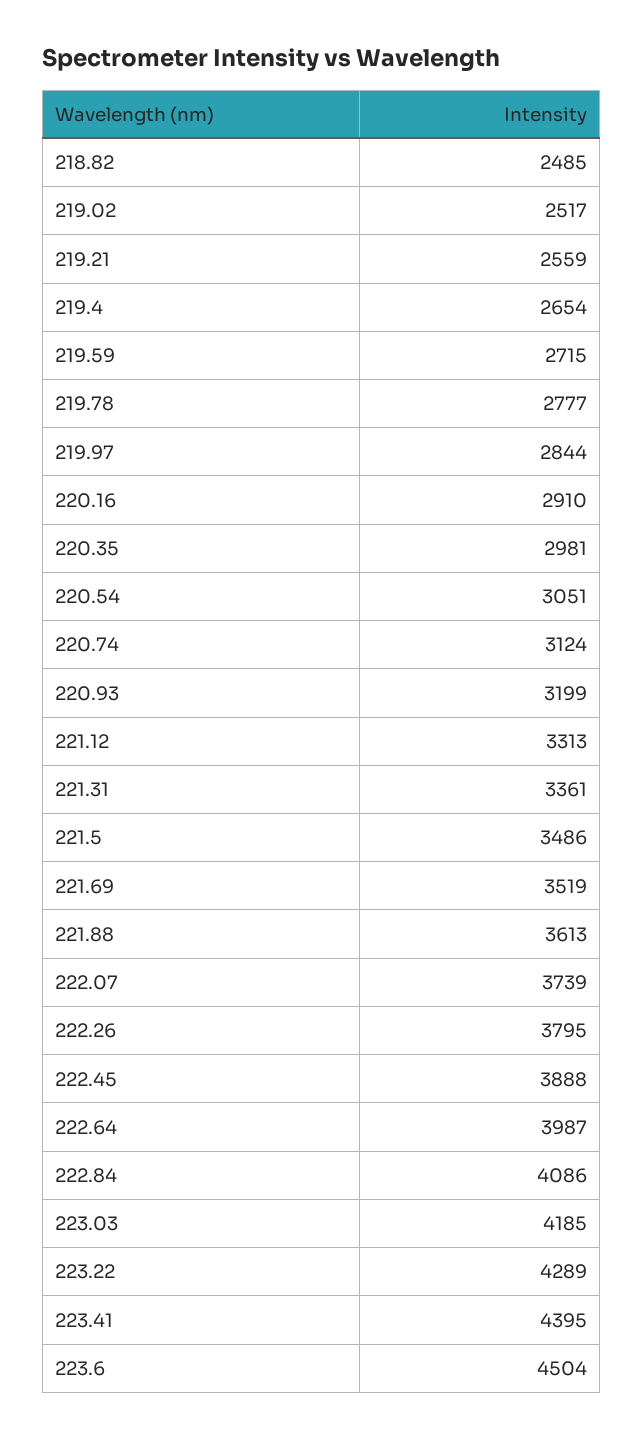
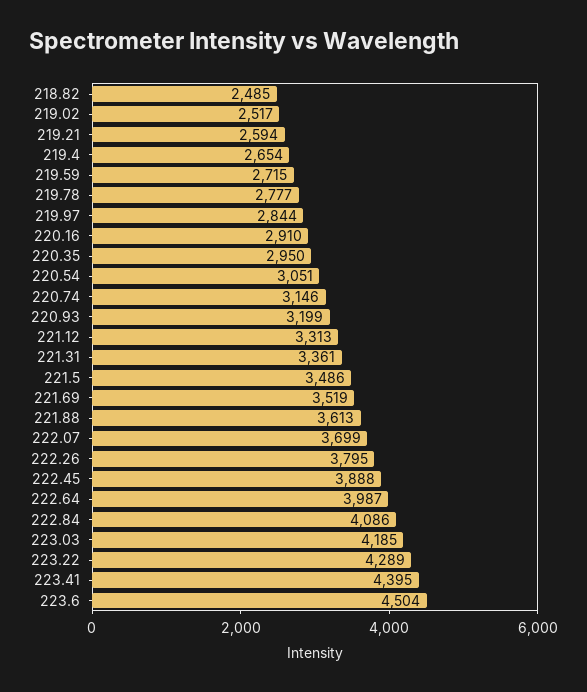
  {
    "218.82": 2485,
    "219.02": 2517,
-   "219.21": 2559,
+   "219.21": 2594,
    "219.4": 2654,
    "219.59": 2715,
    "219.78": 2777,
    "219.97": 2844,
    "220.16": 2910,
-   "220.35": 2981,
+   "220.35": 2950,
    "220.54": 3051,
-   "220.74": 3124,
+   "220.74": 3146,
    "220.93": 3199,
    "221.12": 3313,
    "221.31": 3361,
    "221.5": 3486,
    "221.69": 3519,
    "221.88": 3613,
-   "222.07": 3739,
+   "222.07": 3699,
    "222.26": 3795,
    "222.45": 3888,
    "222.64": 3987,
    "222.84": 4086,
    "223.03": 4185,
    "223.22": 4289,
    "223.41": 4395,
    "223.6": 4504
  }

